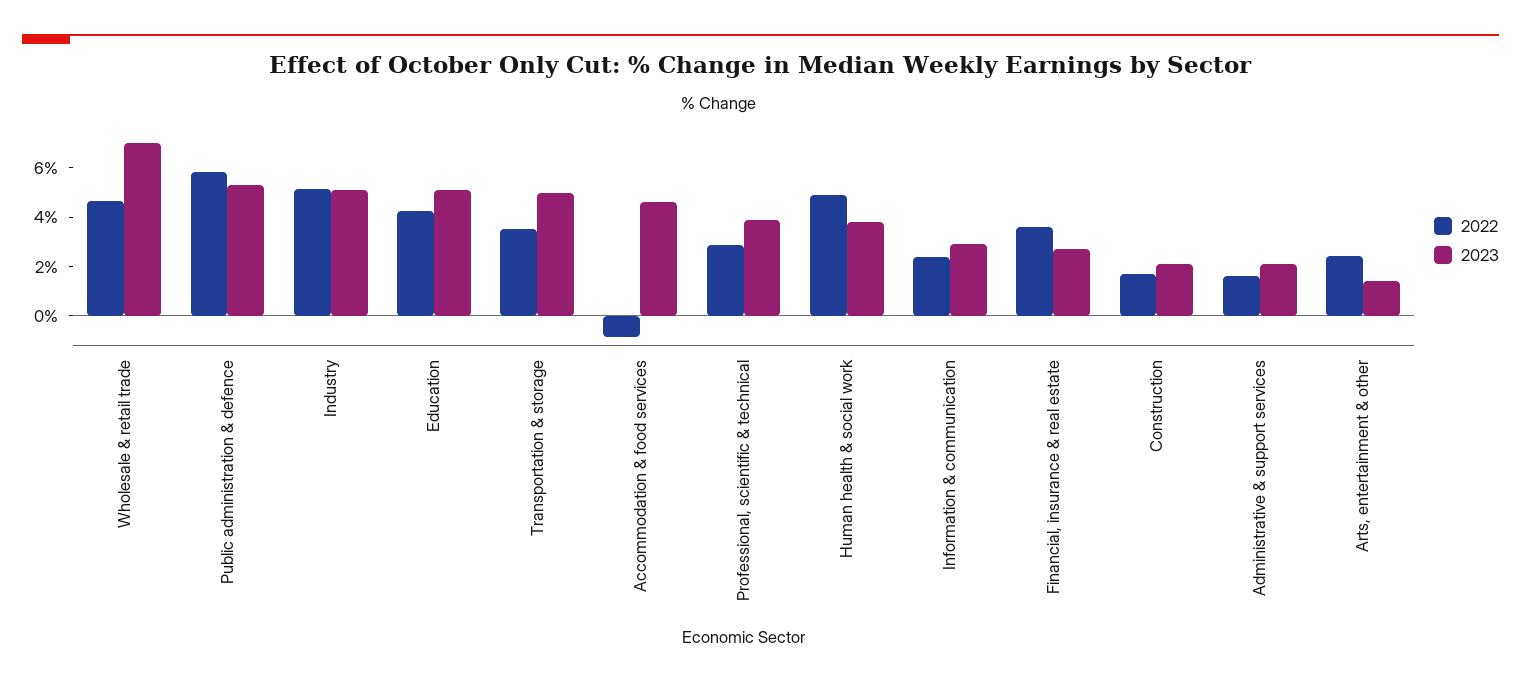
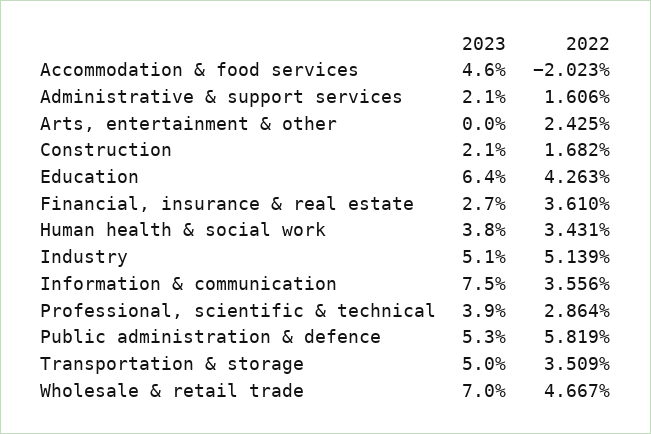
  {
    "2022": {
      "Wholesale & retail trade": 4.667,
      "Public administration & defence": 5.819,
      "Industry": 5.139,
      "Education": 4.263,
      "Transportation & storage": 3.509,
-     "Accommodation & food services": -1,
+     "Accommodation & food services": -2.023,
      "Professional, scientific & technical": 2.864,
-     "Human health & social work": 5,
+     "Human health & social work": 3.431,
-     "Information & communication": 2.5,
+     "Information & communication": 3.556,
      "Financial, insurance & real estate": 3.61,
      "Construction": 1.682,
      "Administrative & support services": 1.606,
      "Arts, entertainment & other": 2.425
    },
    "2023": {
      "Wholesale & retail trade": 7,
      "Public administration & defence": 5.3,
      "Industry": 5.1,
-     "Education": 5,
+     "Education": 6.4,
      "Transportation & storage": 5,
      "Accommodation & food services": 4.6,
      "Professional, scientific & technical": 3.9,
      "Human health & social work": 3.8,
-     "Information & communication": 3,
+     "Information & communication": 7.5,
      "Financial, insurance & real estate": 2.7,
      "Construction": 2.1,
      "Administrative & support services": 2.1,
-     "Arts, entertainment & other": 1.5
+     "Arts, entertainment & other": 0
    }
  }

